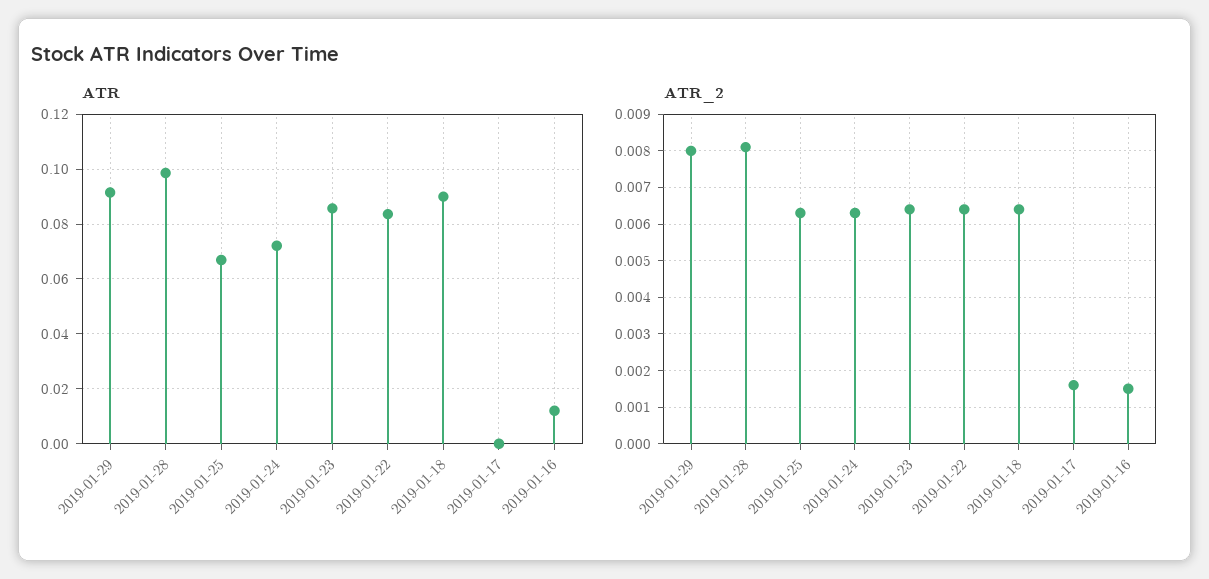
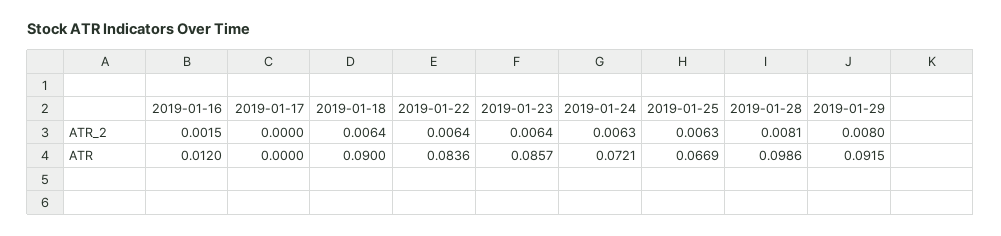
  {
    "ATR": {
      "2019-01-29": 0.0915,
      "2019-01-28": 0.0986,
      "2019-01-25": 0.0669,
      "2019-01-24": 0.0721,
      "2019-01-23": 0.0857,
      "2019-01-22": 0.0836,
      "2019-01-18": 0.09,
      "2019-01-17": 0,
      "2019-01-16": 0.012
    },
    "ATR_2": {
      "2019-01-29": 0.008,
      "2019-01-28": 0.0081,
      "2019-01-25": 0.0063,
      "2019-01-24": 0.0063,
      "2019-01-23": 0.0064,
      "2019-01-22": 0.0064,
      "2019-01-18": 0.0064,
-     "2019-01-17": 0.0015,
+     "2019-01-17": 0,
      "2019-01-16": 0.0015
    }
  }

